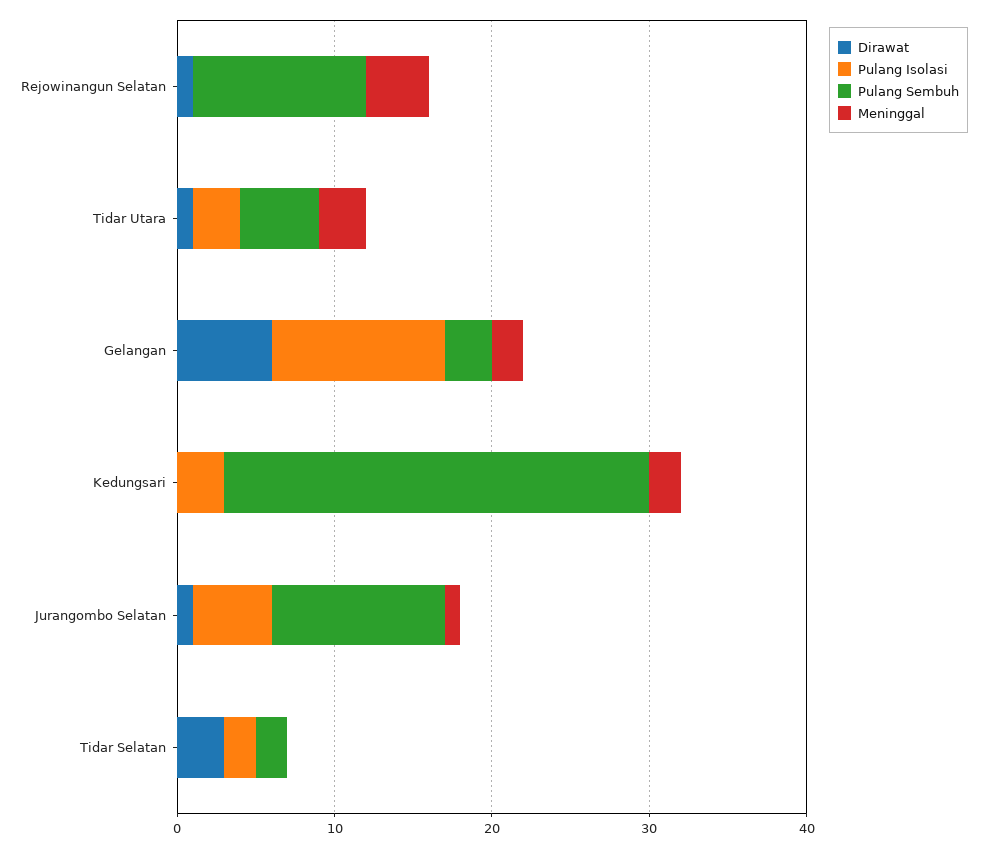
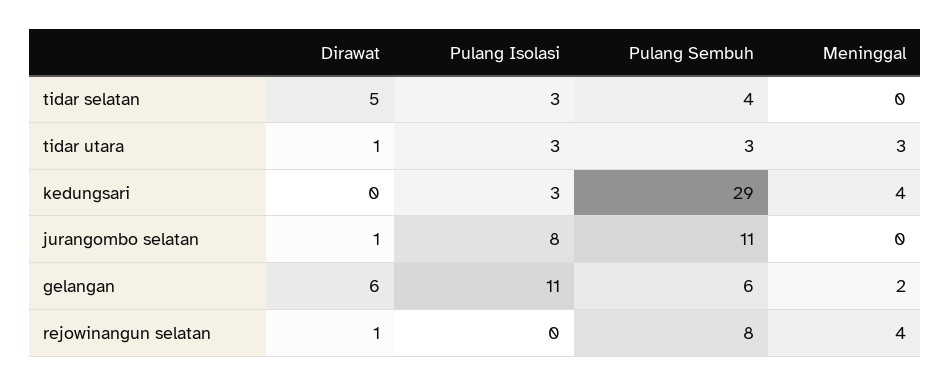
  {
    "Dirawat": {
      "Rejowinangun Selatan": 1,
      "Tidar Utara": 1,
      "Gelangan": 6,
      "Kedungsari": 0,
      "Jurangombo Selatan": 1,
-     "Tidar Selatan": 3
+     "Tidar Selatan": 5
    },
    "Pulang Isolasi": {
      "Rejowinangun Selatan": 0,
      "Tidar Utara": 3,
      "Gelangan": 11,
      "Kedungsari": 3,
-     "Jurangombo Selatan": 5,
+     "Jurangombo Selatan": 8,
-     "Tidar Selatan": 2
+     "Tidar Selatan": 3
    },
    "Pulang Sembuh": {
-     "Rejowinangun Selatan": 11,
+     "Rejowinangun Selatan": 8,
-     "Tidar Utara": 5,
+     "Tidar Utara": 3,
-     "Gelangan": 3,
+     "Gelangan": 6,
-     "Kedungsari": 27,
+     "Kedungsari": 29,
      "Jurangombo Selatan": 11,
-     "Tidar Selatan": 2
+     "Tidar Selatan": 4
    },
    "Meninggal": {
      "Rejowinangun Selatan": 4,
      "Tidar Utara": 3,
      "Gelangan": 2,
-     "Kedungsari": 2,
+     "Kedungsari": 4,
-     "Jurangombo Selatan": 1,
+     "Jurangombo Selatan": 0,
      "Tidar Selatan": 0
    }
  }

